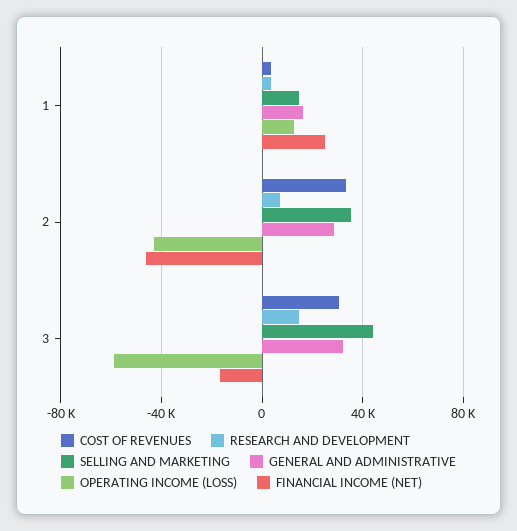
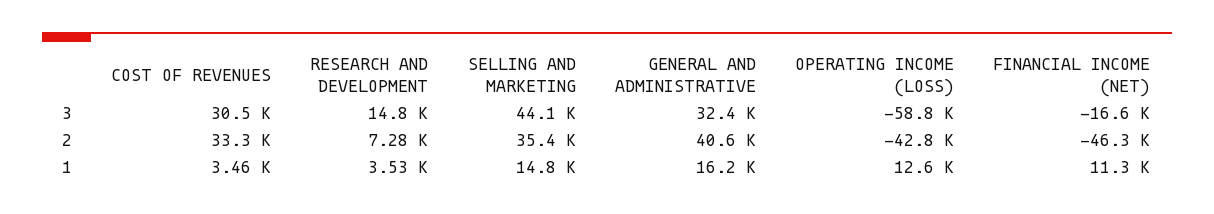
  {
    "COST OF REVENUES": {
      "1": 3460,
      "2": 33300,
      "3": 30500
    },
    "RESEARCH AND DEVELOPMENT": {
      "1": 3530,
      "2": 7280,
      "3": 14800
    },
    "SELLING AND MARKETING": {
      "1": 14800,
      "2": 35400,
      "3": 44100
    },
    "GENERAL AND ADMINISTRATIVE": {
      "1": 16200,
-     "2": 30000,
+     "2": 40600,
      "3": 32400
    },
    "OPERATING INCOME (LOSS)": {
      "1": 12600,
      "2": -42800,
      "3": -58800
    },
    "FINANCIAL INCOME (NET)": {
-     "1": 25000,
+     "1": 11300,
      "2": -46300,
      "3": -16600
    }
  }

